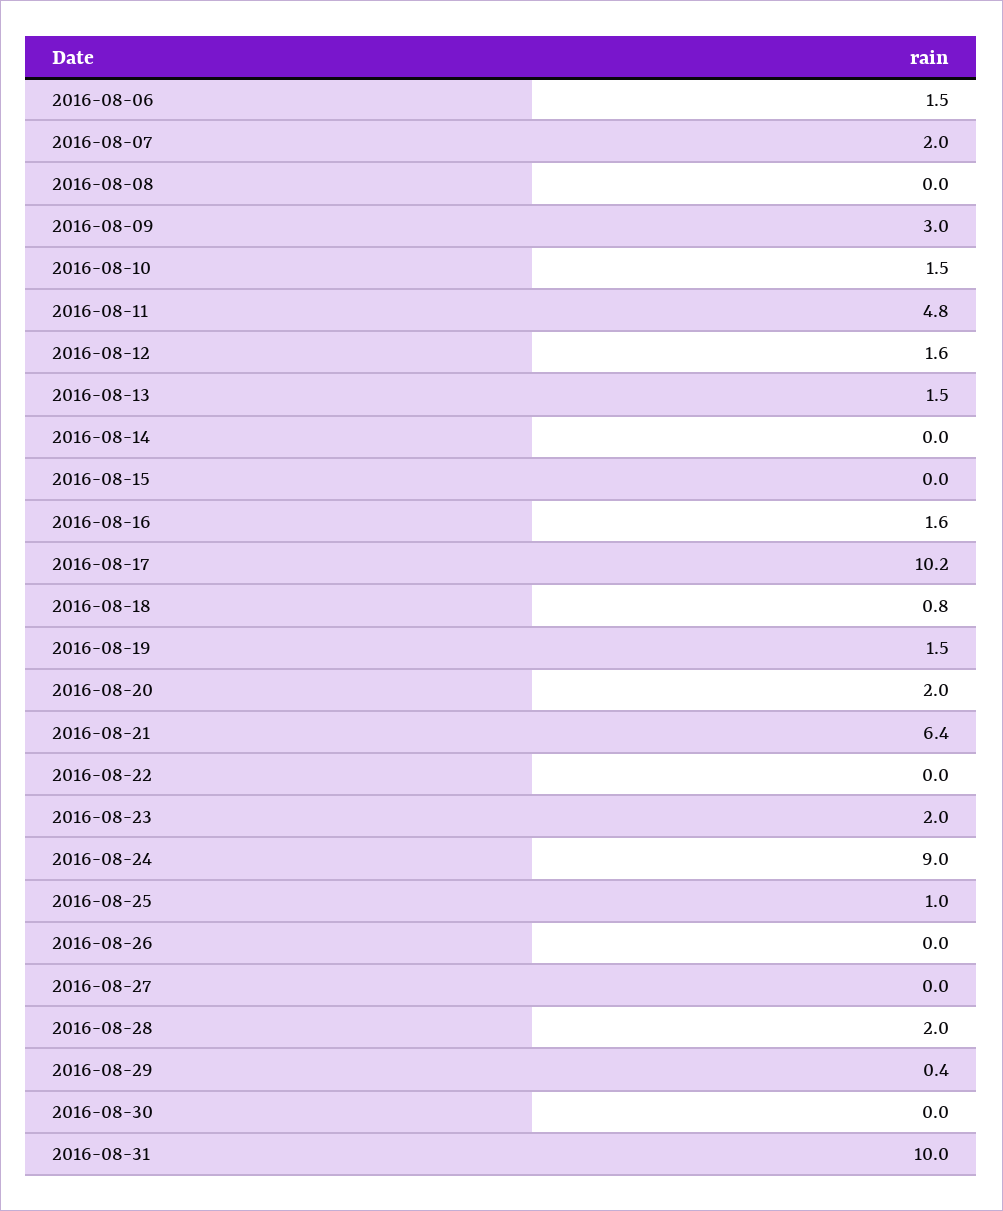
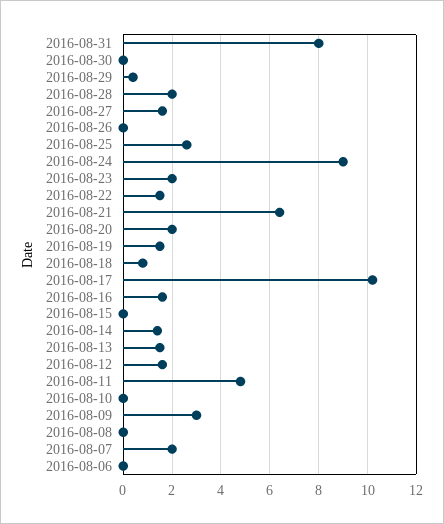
  {
-   "2016-08-06": 1.5,
+   "2016-08-06": 0,
    "2016-08-07": 2,
    "2016-08-08": 0,
    "2016-08-09": 3,
-   "2016-08-10": 1.5,
+   "2016-08-10": 0,
    "2016-08-11": 4.8,
    "2016-08-12": 1.6,
    "2016-08-13": 1.5,
-   "2016-08-14": 0,
+   "2016-08-14": 1.5,
    "2016-08-15": 0,
    "2016-08-16": 1.6,
    "2016-08-17": 10.2,
    "2016-08-18": 0.8,
    "2016-08-19": 1.5,
    "2016-08-20": 2,
    "2016-08-21": 6.4,
-   "2016-08-22": 0,
+   "2016-08-22": 1.5,
    "2016-08-23": 2,
    "2016-08-24": 9,
-   "2016-08-25": 1,
+   "2016-08-25": 2.5,
    "2016-08-26": 0,
-   "2016-08-27": 0,
+   "2016-08-27": 1.5,
    "2016-08-28": 2,
    "2016-08-29": 0.4,
    "2016-08-30": 0,
-   "2016-08-31": 10
+   "2016-08-31": 8
  }

